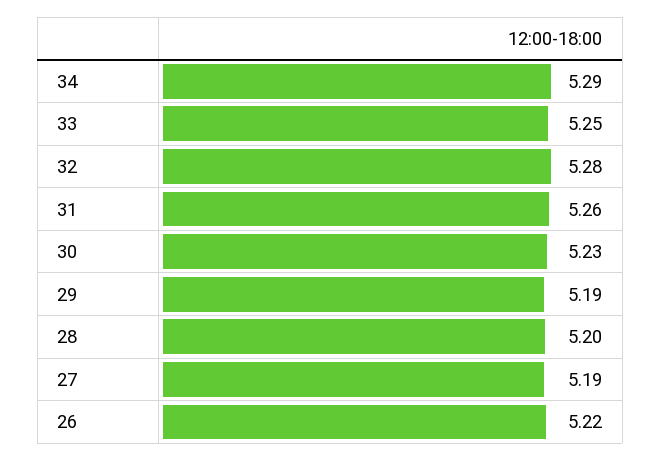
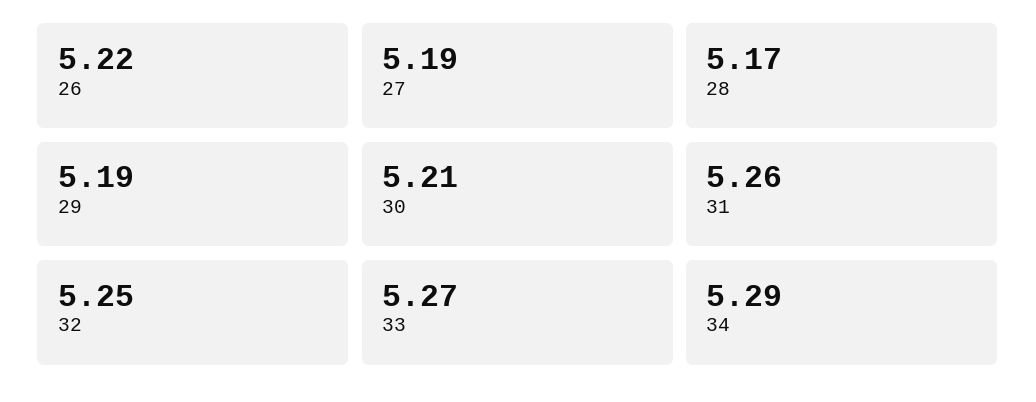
  {
    "34": 5.29,
-   "33": 5.25,
+   "33": 5.27,
-   "32": 5.28,
+   "32": 5.25,
    "31": 5.26,
-   "30": 5.23,
+   "30": 5.21,
    "29": 5.19,
-   "28": 5.2,
+   "28": 5.17,
    "27": 5.19,
    "26": 5.22
  }

